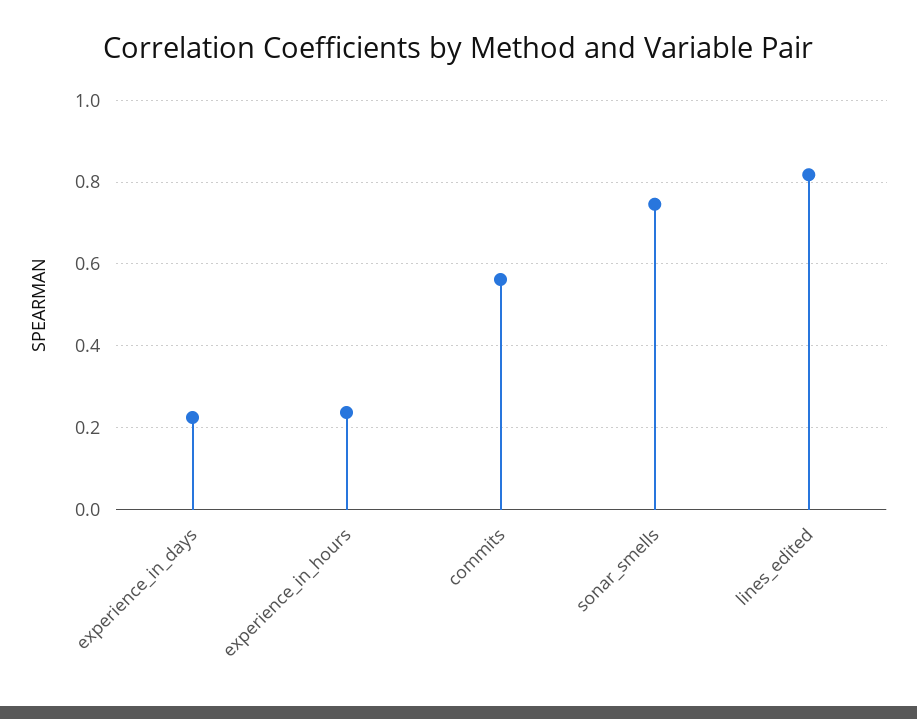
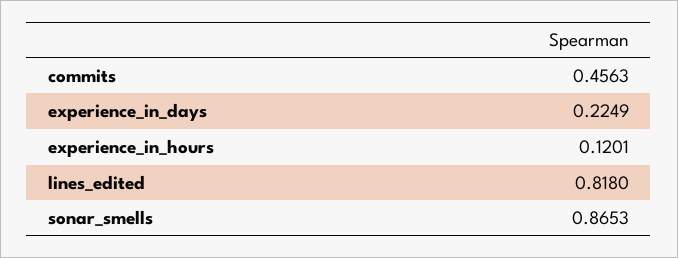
  {
    "experience_in_days": 0.2249,
-   "experience_in_hours": 0.24,
+   "experience_in_hours": 0.1201,
-   "commits": 0.56,
+   "commits": 0.4563,
-   "sonar_smells": 0.74,
+   "sonar_smells": 0.8653,
    "lines_edited": 0.818
  }

